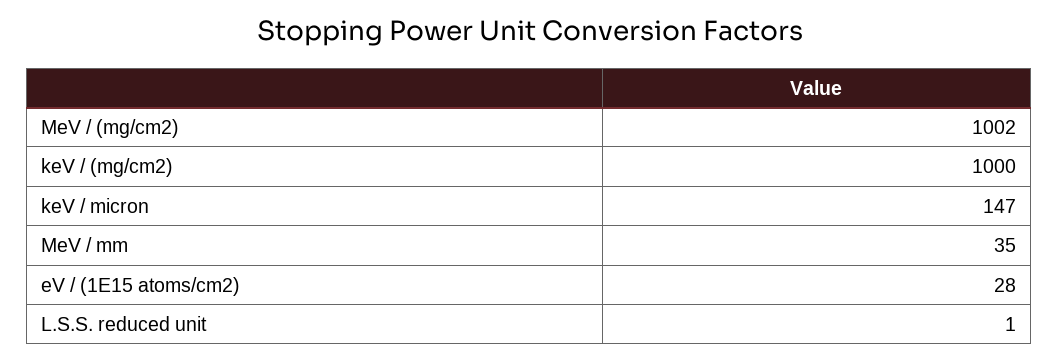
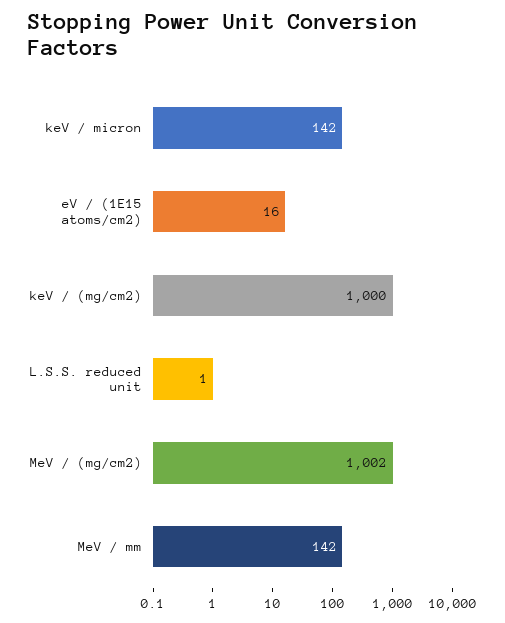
  {
    "MeV / (mg/cm2)": 1002,
    "keV / (mg/cm2)": 1000,
-   "keV / micron": 147,
+   "keV / micron": 142,
-   "MeV / mm": 35,
+   "MeV / mm": 142,
-   "eV / (1E15 atoms/cm2)": 28,
+   "eV / (1E15 atoms/cm2)": 16,
    "L.S.S. reduced unit": 1
  }

